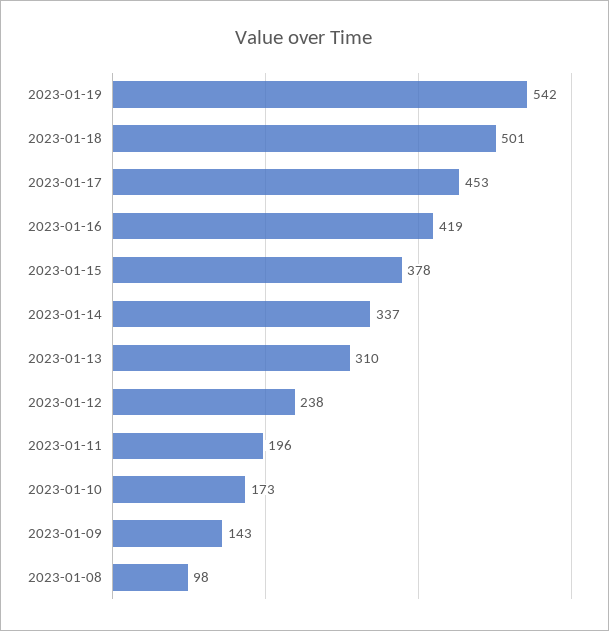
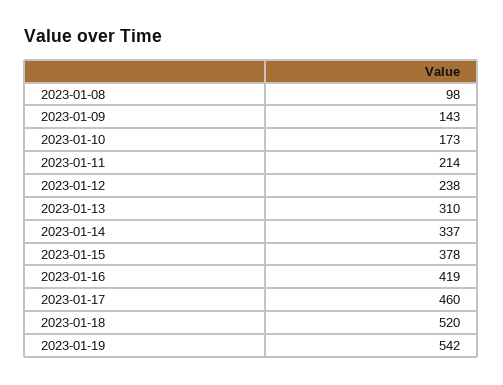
  {
    "2023-01-19": 542,
-   "2023-01-18": 501,
+   "2023-01-18": 520,
-   "2023-01-17": 453,
+   "2023-01-17": 460,
    "2023-01-16": 419,
    "2023-01-15": 378,
    "2023-01-14": 337,
    "2023-01-13": 310,
    "2023-01-12": 238,
-   "2023-01-11": 196,
+   "2023-01-11": 214,
    "2023-01-10": 173,
    "2023-01-09": 143,
    "2023-01-08": 98
  }

